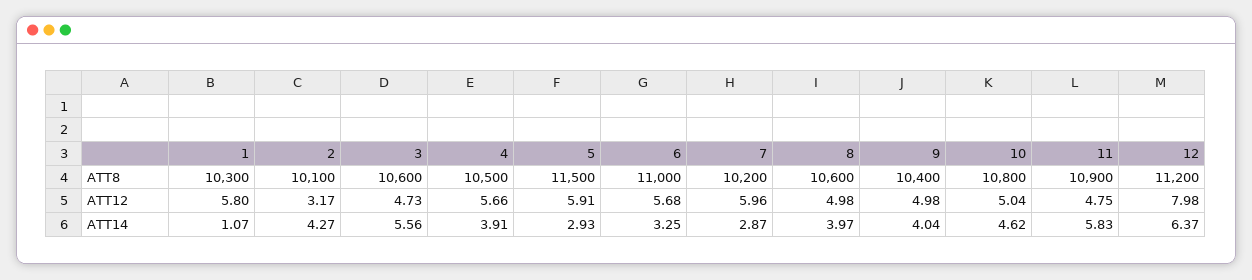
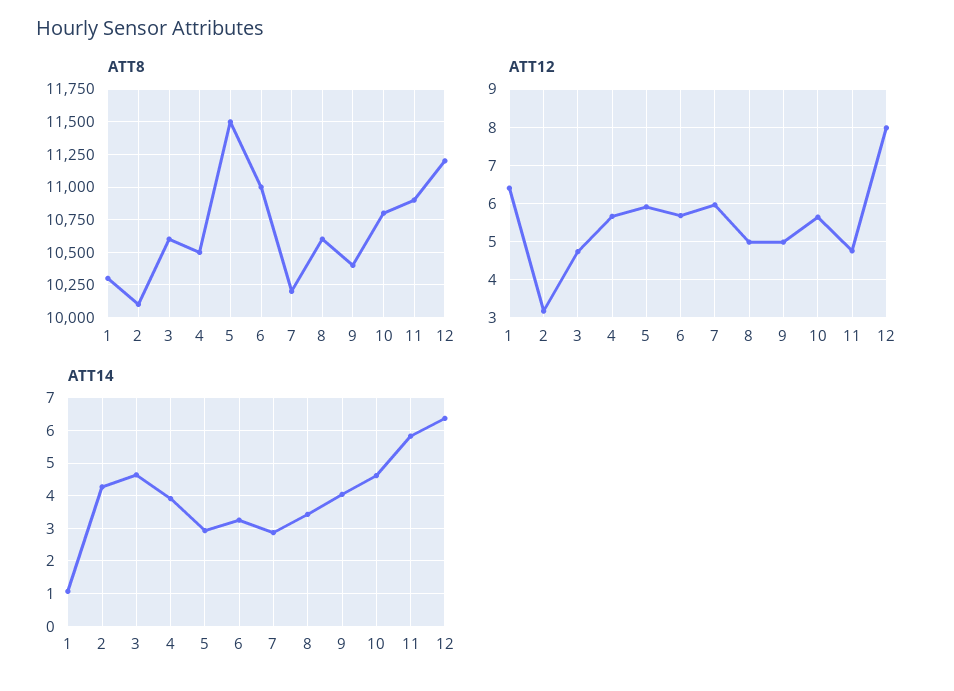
  {
    "ATT8": {
      "1": 10300,
      "2": 10100,
      "3": 10600,
      "4": 10500,
      "5": 11500,
      "6": 11000,
      "7": 10200,
      "8": 10600,
      "9": 10400,
      "10": 10800,
      "11": 10900,
      "12": 11200
    },
    "ATT12": {
-     "1": 5.8,
+     "1": 6.4,
      "2": 3.17,
      "3": 4.73,
      "4": 5.66,
      "5": 5.91,
      "6": 5.68,
      "7": 5.96,
      "8": 4.98,
      "9": 4.98,
-     "10": 5.04,
+     "10": 5.6,
      "11": 4.75,
      "12": 7.98
    },
    "ATT14": {
      "1": 1.07,
      "2": 4.27,
-     "3": 5.56,
+     "3": 4.6,
      "4": 3.91,
      "5": 2.93,
      "6": 3.25,
      "7": 2.87,
-     "8": 3.97,
+     "8": 3.4,
      "9": 4.04,
      "10": 4.62,
      "11": 5.83,
      "12": 6.37
    }
  }

